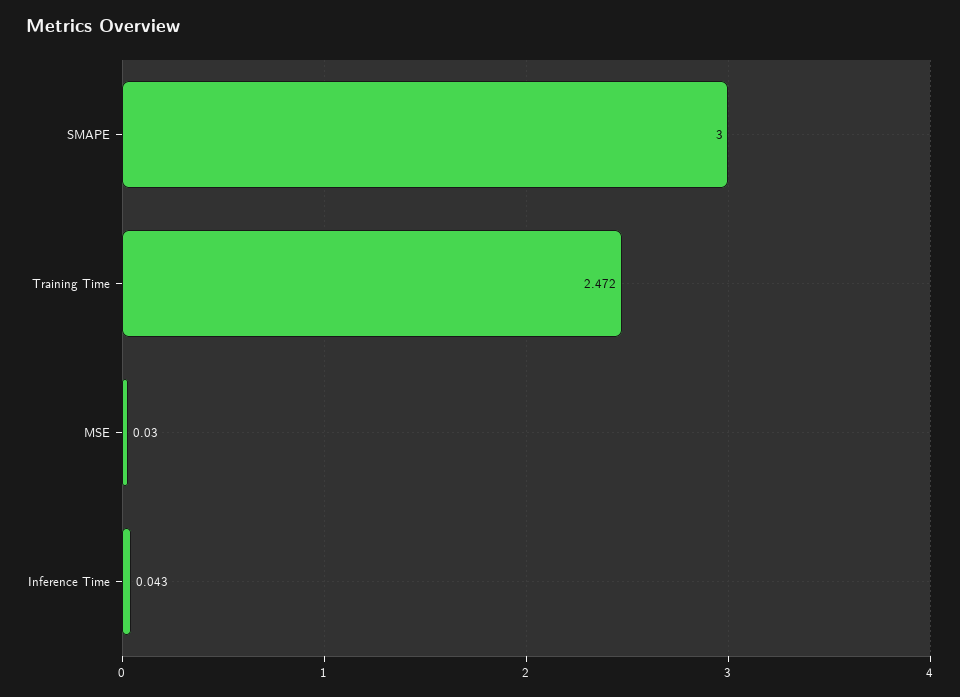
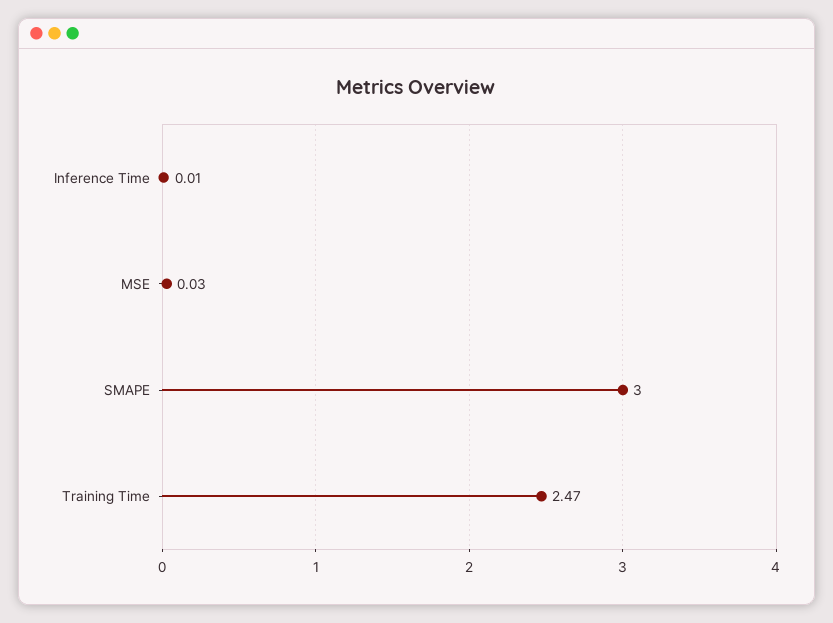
  {
    "SMAPE": 3,
    "Training Time": 2.472,
    "MSE": 0.03,
-   "Inference Time": 0.043
+   "Inference Time": 0.01
  }

